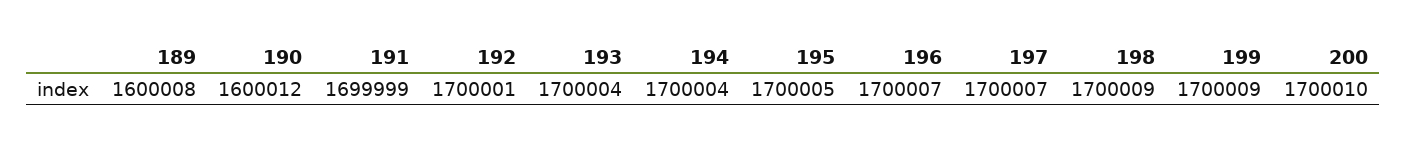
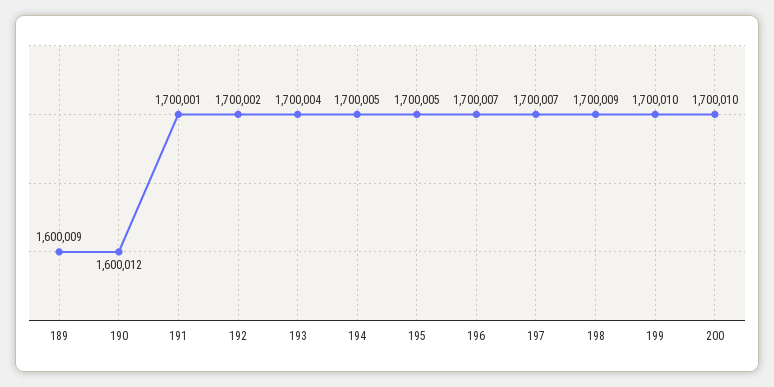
  {
-   "189": 1600008,
+   "189": 1600009,
    "190": 1600012,
-   "191": 1699999,
+   "191": 1700001,
-   "192": 1700001,
+   "192": 1700002,
    "193": 1700004,
-   "194": 1700004,
+   "194": 1700005,
    "195": 1700005,
    "196": 1700007,
    "197": 1700007,
    "198": 1700009,
-   "199": 1700009,
+   "199": 1700010,
    "200": 1700010
  }

